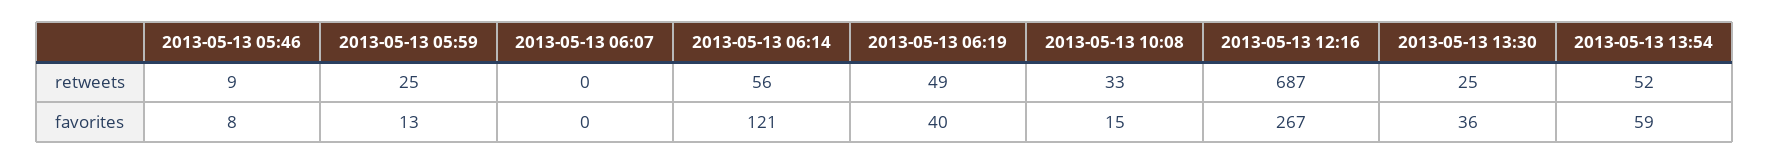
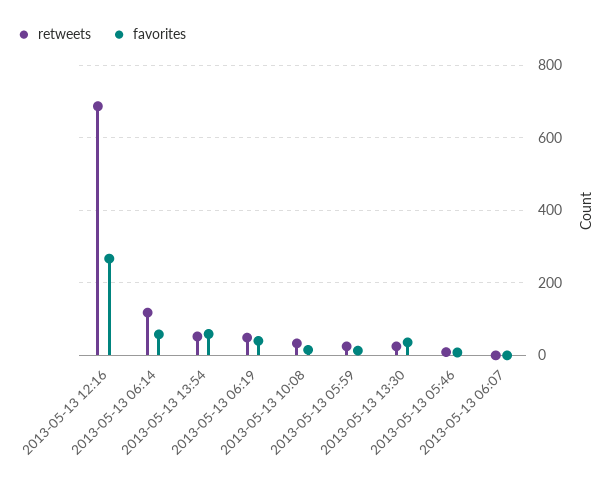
  {
    "retweets": {
      "2013-05-13 05:46": 9,
      "2013-05-13 05:59": 25,
      "2013-05-13 06:07": 0,
-     "2013-05-13 06:14": 56,
+     "2013-05-13 06:14": 120,
      "2013-05-13 06:19": 49,
      "2013-05-13 10:08": 33,
      "2013-05-13 12:16": 687,
      "2013-05-13 13:30": 25,
      "2013-05-13 13:54": 52
    },
    "favorites": {
      "2013-05-13 05:46": 8,
      "2013-05-13 05:59": 13,
      "2013-05-13 06:07": 0,
-     "2013-05-13 06:14": 121,
+     "2013-05-13 06:14": 60,
      "2013-05-13 06:19": 40,
      "2013-05-13 10:08": 15,
      "2013-05-13 12:16": 267,
      "2013-05-13 13:30": 36,
      "2013-05-13 13:54": 59
    }
  }

